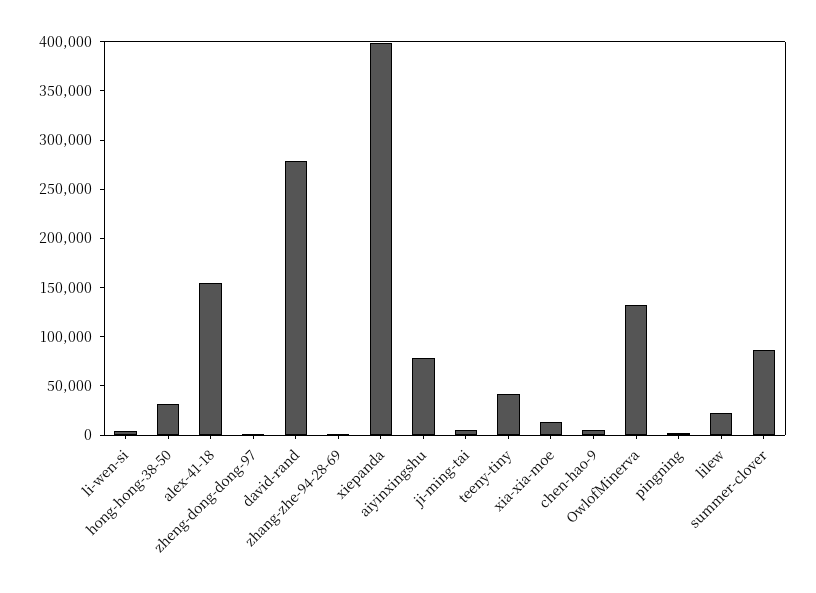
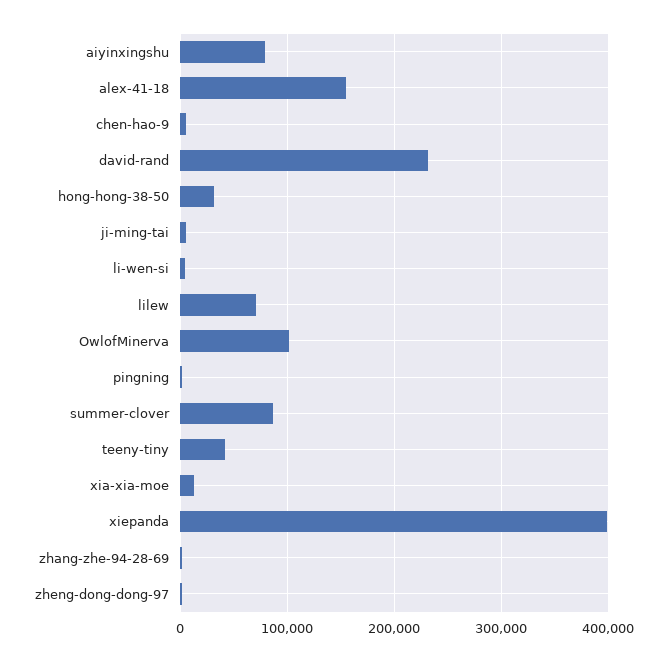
  {
    "li-wen-si": 0,
    "hong-hong-38-50": 30000,
    "alex-41-18": 150000,
    "zheng-dong-dong-97": 0,
-   "david-rand": 280000,
+   "david-rand": 230000,
    "zhang-zhe-94-28-69": 0,
    "xiepanda": 400000,
    "aiyinxingshu": 80000,
    "ji-ming-tai": 0,
    "teeny-tiny": 40000,
    "xia-xia-moe": 10000,
    "chen-hao-9": 10000,
-   "OwlofMinerva": 130000,
+   "OwlofMinerva": 100000,
    "pingning": 0,
-   "lilew": 20000,
+   "lilew": 70000,
    "summer-clover": 90000
  }

